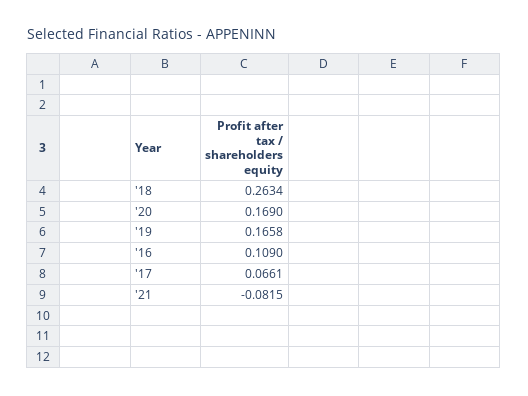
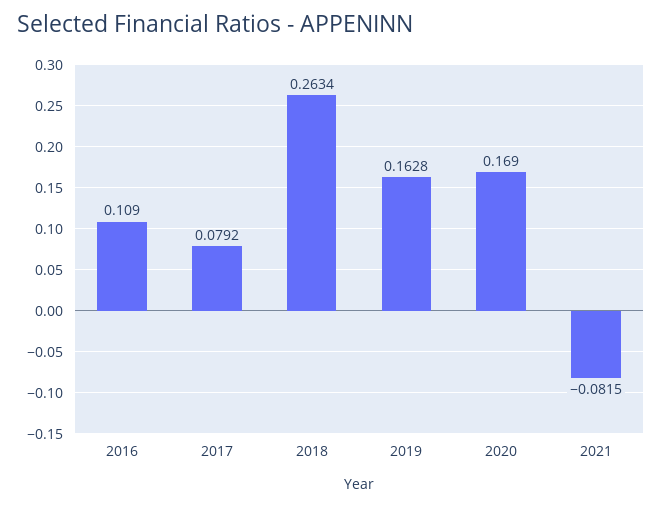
  {
    "'18": 0.2634,
    "'20": 0.169,
-   "'19": 0.1658,
+   "'19": 0.1628,
    "'16": 0.109,
-   "'17": 0.0661,
+   "'17": 0.0792,
    "'21": -0.0815
  }

